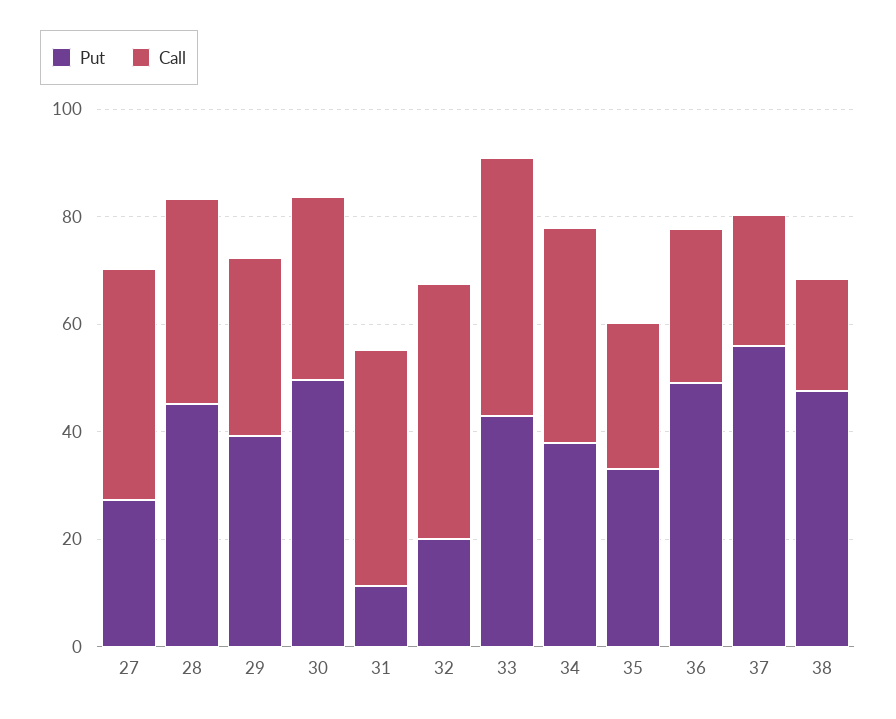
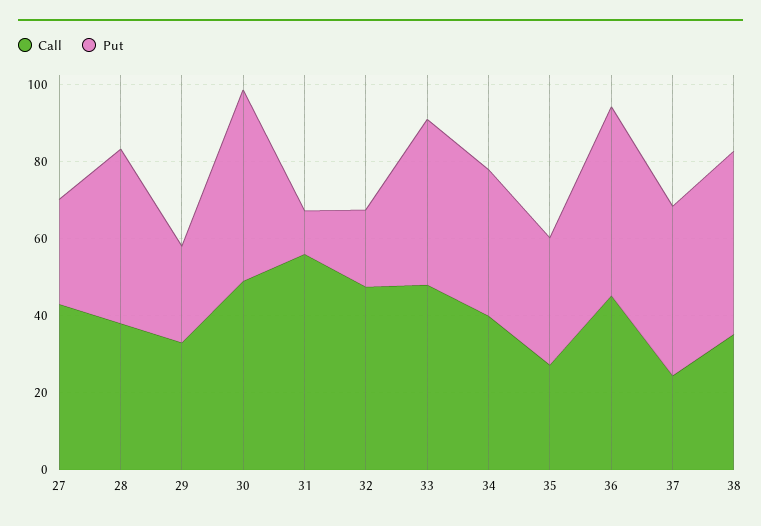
  {
    "Put": {
      "27": 25,
      "28": 45,
-     "29": 40,
+     "29": 25,
      "30": 50,
      "31": 10,
      "32": 20,
      "33": 45,
      "34": 40,
      "35": 35,
      "36": 50,
-     "37": 55,
+     "37": 45,
      "38": 50
    },
    "Call": {
      "27": 45,
      "28": 40,
      "29": 35,
-     "30": 35,
+     "30": 50,
-     "31": 45,
+     "31": 55,
      "32": 50,
      "33": 50,
      "34": 40,
      "35": 25,
-     "36": 30,
+     "36": 45,
      "37": 25,
-     "38": 20
+     "38": 35
    }
  }

